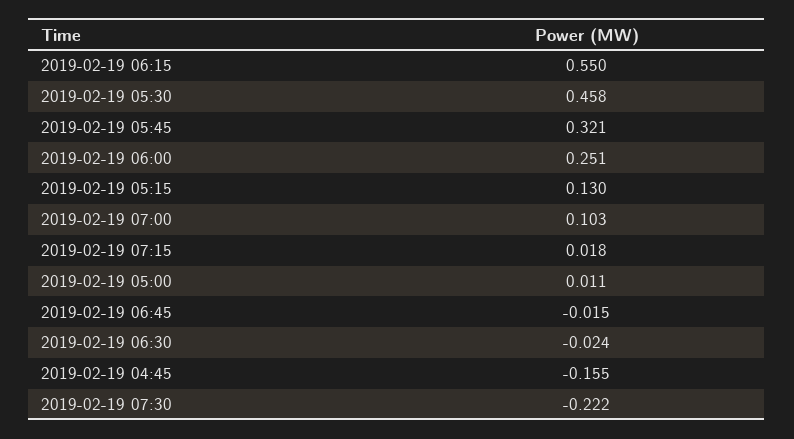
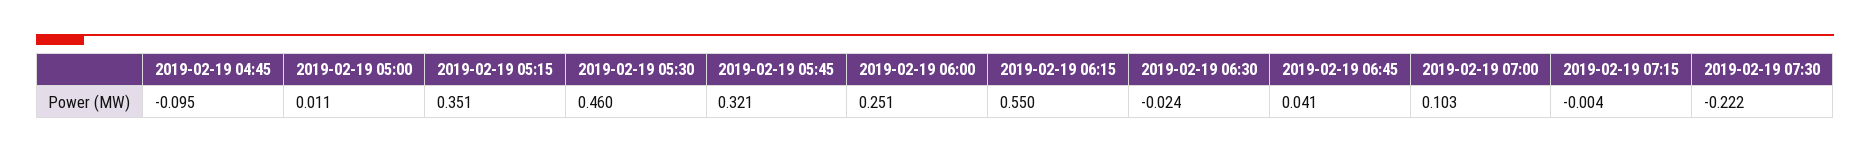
  {
    "2019-02-19 06:15": 0.55,
-   "2019-02-19 05:30": 0.458,
+   "2019-02-19 05:30": 0.46,
    "2019-02-19 05:45": 0.321,
    "2019-02-19 06:00": 0.251,
-   "2019-02-19 05:15": 0.13,
+   "2019-02-19 05:15": 0.351,
    "2019-02-19 07:00": 0.103,
-   "2019-02-19 07:15": 0.018,
+   "2019-02-19 07:15": -0.004,
    "2019-02-19 05:00": 0.011,
-   "2019-02-19 06:45": -0.015,
+   "2019-02-19 06:45": 0.041,
    "2019-02-19 06:30": -0.024,
-   "2019-02-19 04:45": -0.155,
+   "2019-02-19 04:45": -0.095,
    "2019-02-19 07:30": -0.222
  }

